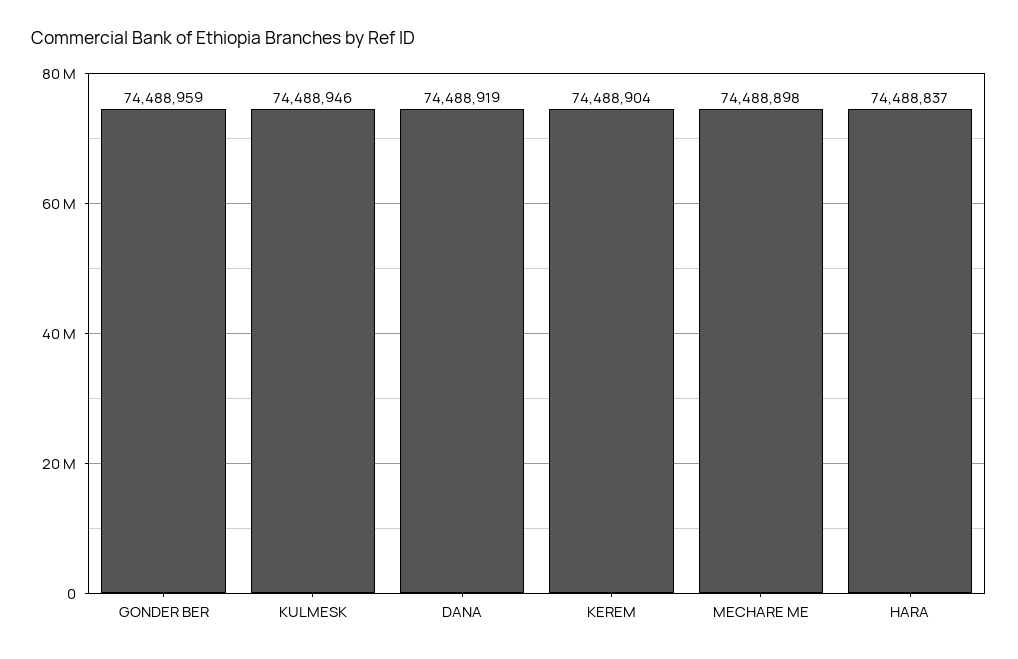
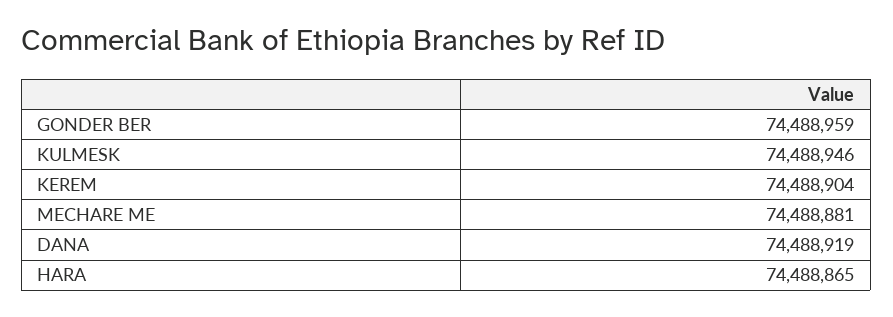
  {
    "GONDER BER": 74488959,
    "KULMESK": 74488946,
    "DANA": 74488919,
    "KEREM": 74488904,
-   "MECHARE ME": 74488898,
+   "MECHARE ME": 74488881,
-   "HARA": 74488837
+   "HARA": 74488865
  }

